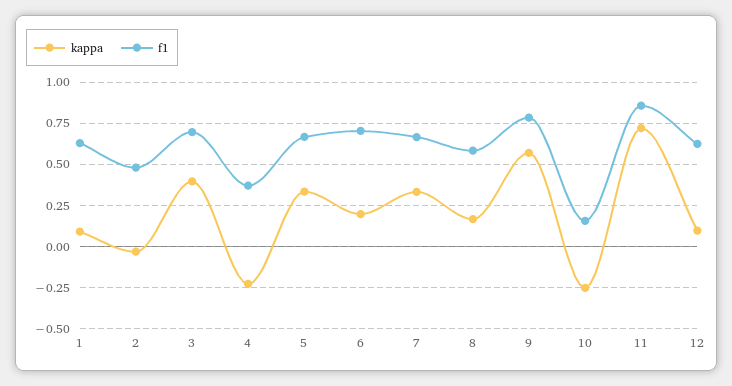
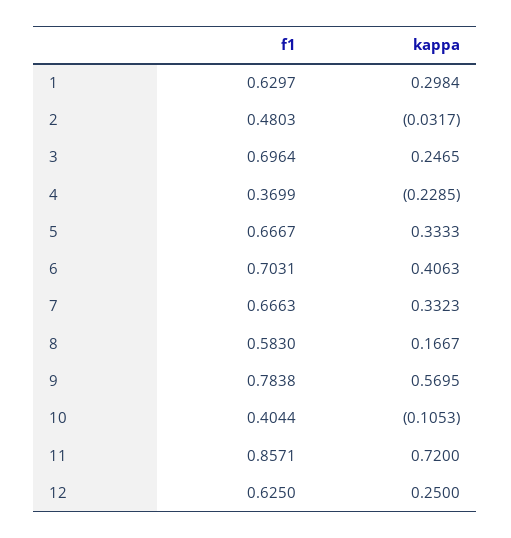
  {
    "kappa": {
-     "1": 0.1,
+     "1": 0.2984,
      "2": -0.0317,
-     "3": 0.4,
+     "3": 0.2465,
      "4": -0.2285,
      "5": 0.3333,
-     "6": 0.2,
+     "6": 0.4063,
      "7": 0.3323,
      "8": 0.1667,
      "9": 0.5695,
-     "10": -0.25,
+     "10": -0.1053,
      "11": 0.72,
-     "12": 0.1
+     "12": 0.25
    },
    "f1": {
      "1": 0.6297,
      "2": 0.4803,
      "3": 0.6964,
      "4": 0.3699,
      "5": 0.6667,
      "6": 0.7031,
      "7": 0.6663,
      "8": 0.583,
      "9": 0.7838,
-     "10": 0.15,
+     "10": 0.4044,
      "11": 0.8571,
      "12": 0.625
    }
  }

